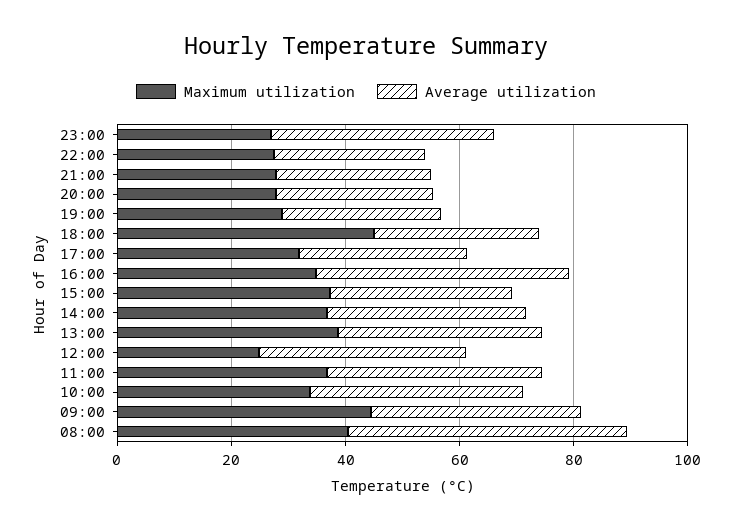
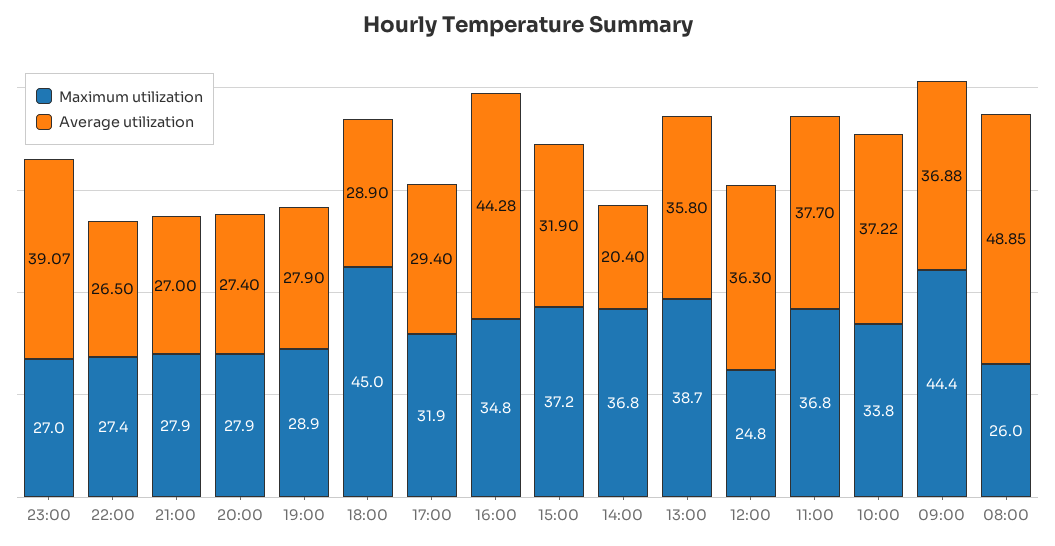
  {
    "Maximum utilization": {
      "23:00": 27,
      "22:00": 27.4,
      "21:00": 27.9,
      "20:00": 27.9,
      "19:00": 28.9,
      "18:00": 45,
      "17:00": 31.9,
      "16:00": 34.8,
      "15:00": 37.2,
      "14:00": 36.8,
      "13:00": 38.7,
      "12:00": 24.8,
      "11:00": 36.8,
      "10:00": 33.8,
      "09:00": 44.4,
-     "08:00": 40
+     "08:00": 26
    },
    "Average utilization": {
      "23:00": 39.07,
      "22:00": 26.5,
      "21:00": 27,
      "20:00": 27.4,
      "19:00": 27.9,
      "18:00": 28.9,
      "17:00": 29.4,
      "16:00": 44.28,
      "15:00": 31.9,
-     "14:00": 35,
+     "14:00": 20.4,
      "13:00": 35.8,
      "12:00": 36.3,
      "11:00": 37.7,
      "10:00": 37.22,
      "09:00": 36.88,
      "08:00": 48.85
    }
  }

